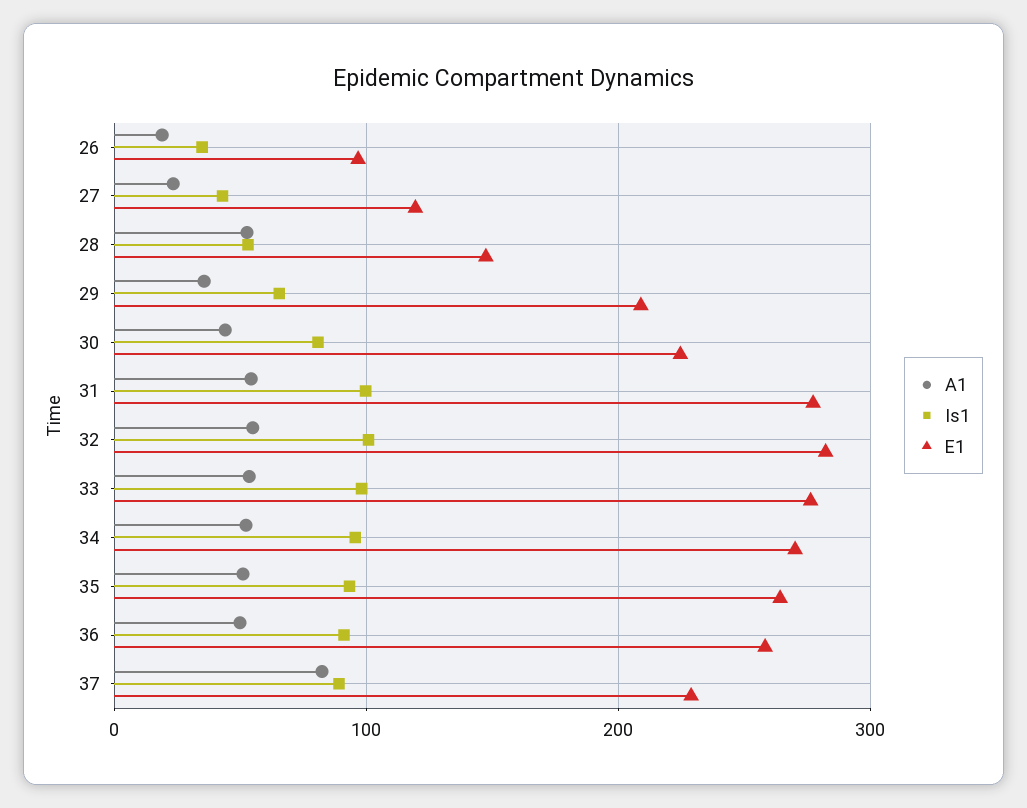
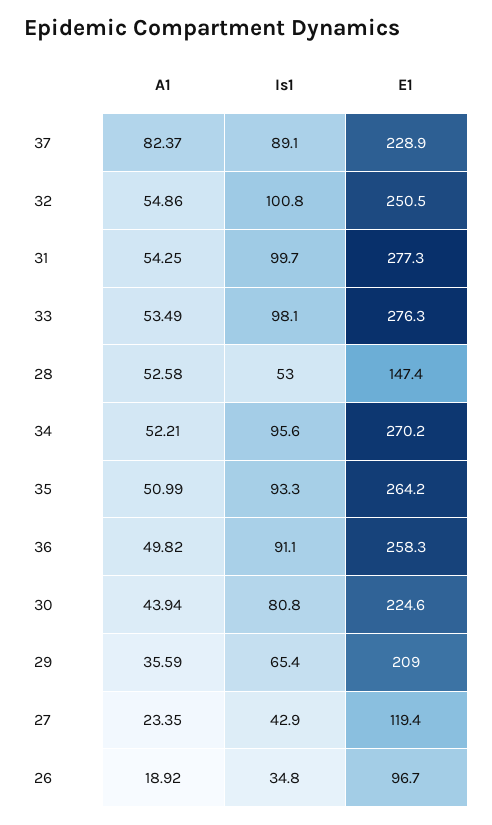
  {
    "A1": {
      "26": 18.92,
      "27": 23.35,
      "28": 52.58,
      "29": 35.59,
      "30": 43.94,
      "31": 54.25,
      "32": 54.86,
      "33": 53.49,
      "34": 52.21,
      "35": 50.99,
      "36": 49.82,
      "37": 82.37
    },
    "Is1": {
      "26": 34.8,
      "27": 42.9,
      "28": 53,
      "29": 65.4,
      "30": 80.8,
      "31": 99.7,
      "32": 100.8,
      "33": 98.1,
      "34": 95.6,
      "35": 93.3,
      "36": 91.1,
      "37": 89.1
    },
    "E1": {
      "26": 96.7,
      "27": 119.4,
      "28": 147.4,
      "29": 209,
      "30": 224.6,
      "31": 277.3,
-     "32": 280,
+     "32": 250.5,
      "33": 276.3,
      "34": 270.2,
      "35": 264.2,
      "36": 258.3,
      "37": 228.9
    }
  }

